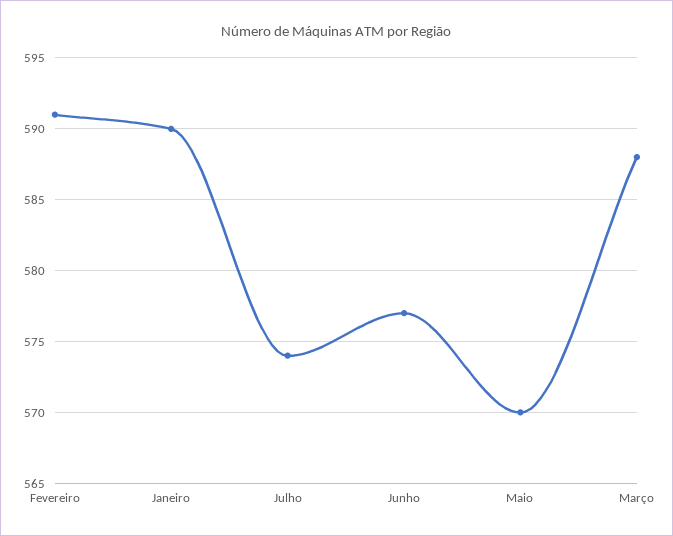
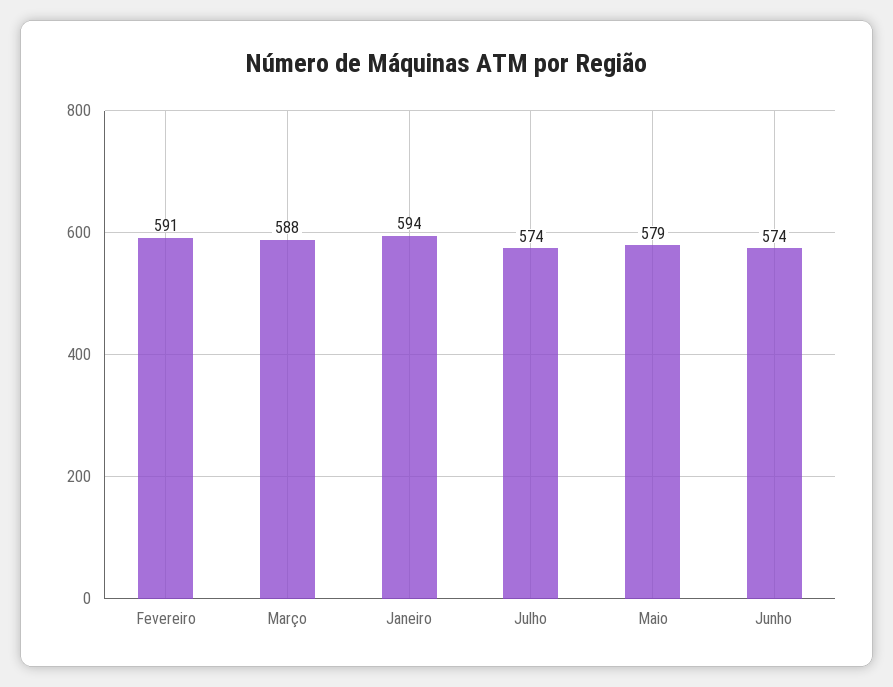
  {
    "Fevereiro": 591,
-   "Janeiro": 590,
+   "Janeiro": 594,
    "Julho": 574,
-   "Junho": 577,
+   "Junho": 574,
-   "Maio": 570,
+   "Maio": 579,
    "Março": 588
  }

